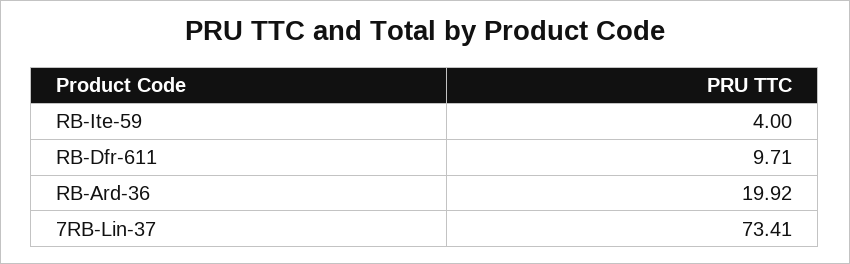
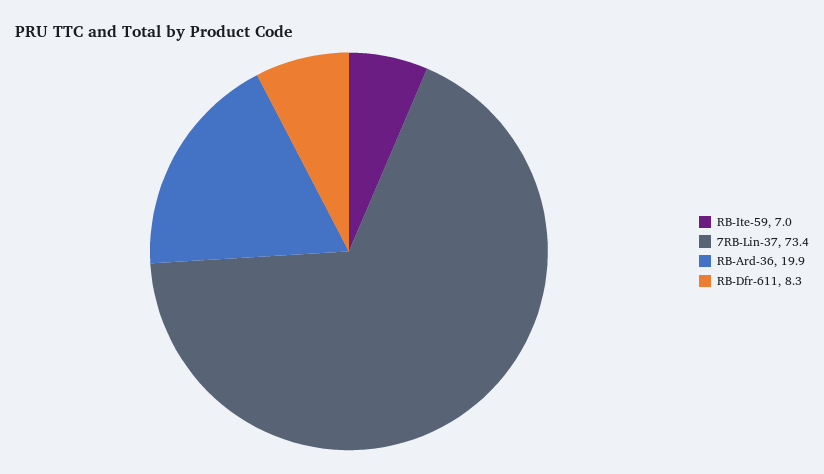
  {
-   "RB-Ite-59": 4,
+   "RB-Ite-59": 7,
-   "RB-Dfr-611": 9.71,
+   "RB-Dfr-611": 8.3,
    "RB-Ard-36": 19.92,
    "7RB-Lin-37": 73.41
  }

